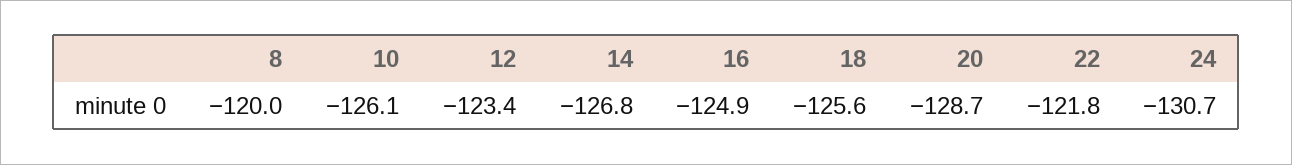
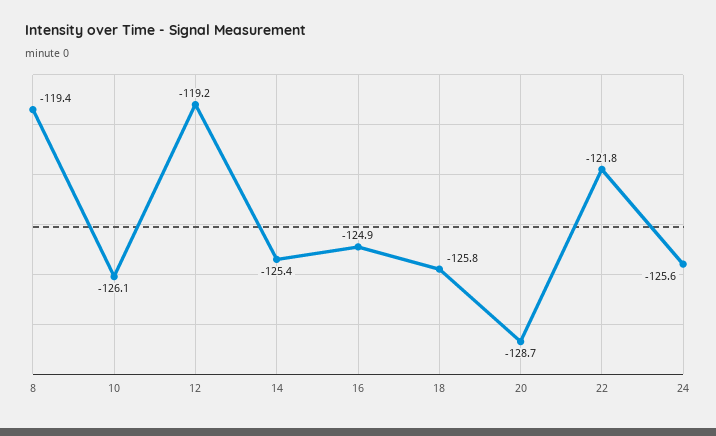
  {
-   "8": -120,
+   "8": -119.4,
    "10": -126.1,
-   "12": -123.4,
+   "12": -119.2,
-   "14": -126.8,
+   "14": -125.4,
    "16": -124.9,
-   "18": -125.6,
+   "18": -125.8,
    "20": -128.7,
    "22": -121.8,
-   "24": -130.7
+   "24": -125.6
  }

